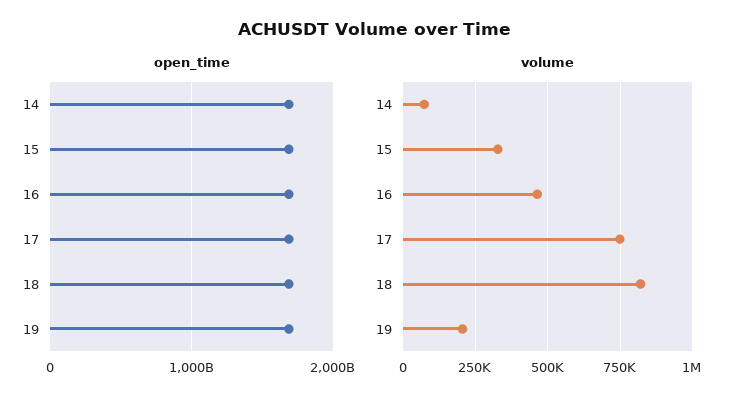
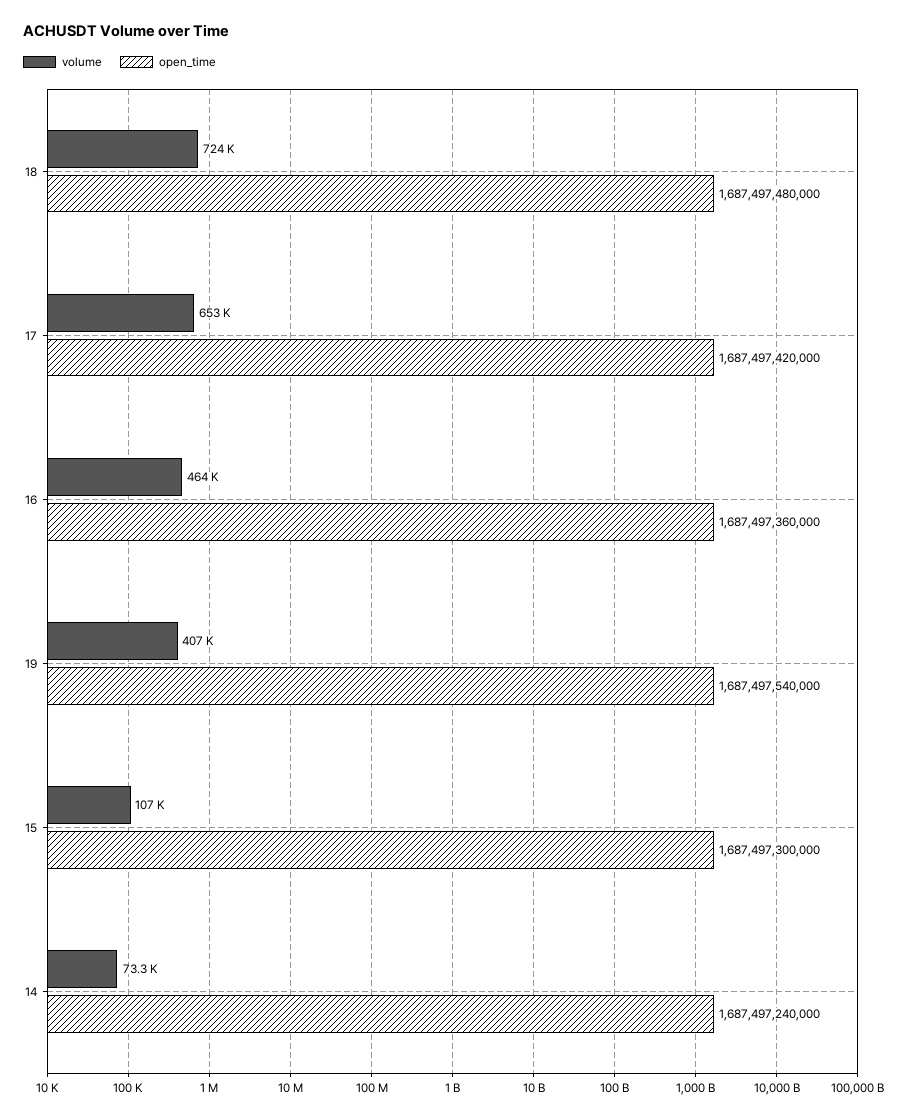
  {
    "open_time": {
      "14": 1687497240000,
      "15": 1687497300000,
      "16": 1687497360000,
      "17": 1687497420000,
      "18": 1687497480000,
      "19": 1687497540000
    },
    "volume": {
      "14": 73300,
-     "15": 325000,
+     "15": 107000,
      "16": 464000,
-     "17": 750000,
+     "17": 653000,
-     "18": 825000,
+     "18": 724000,
-     "19": 200000
+     "19": 407000
    }
  }

